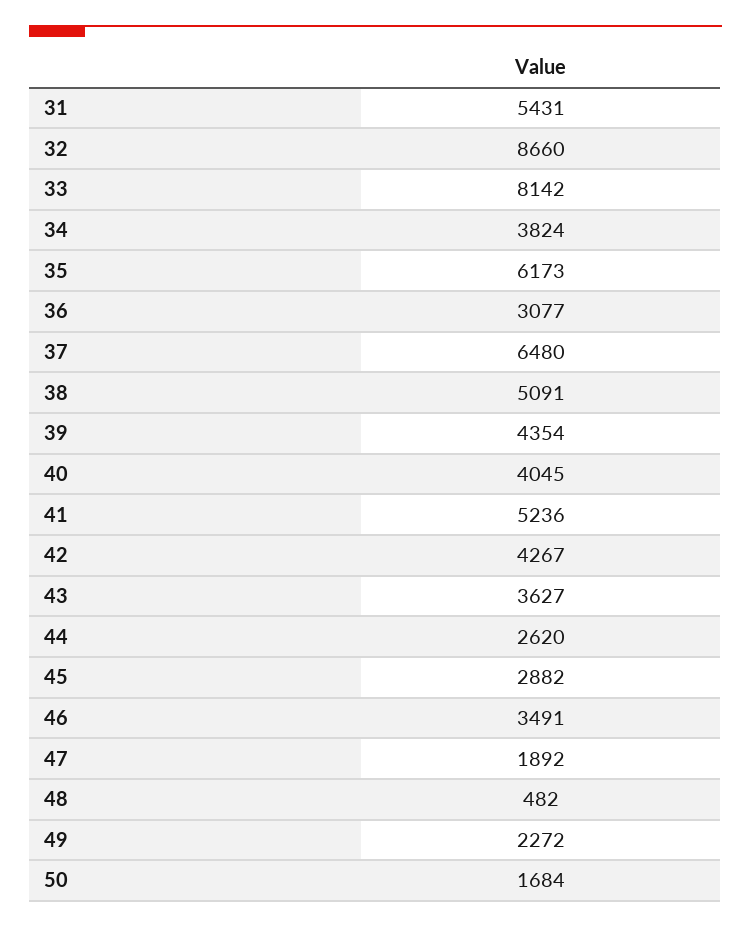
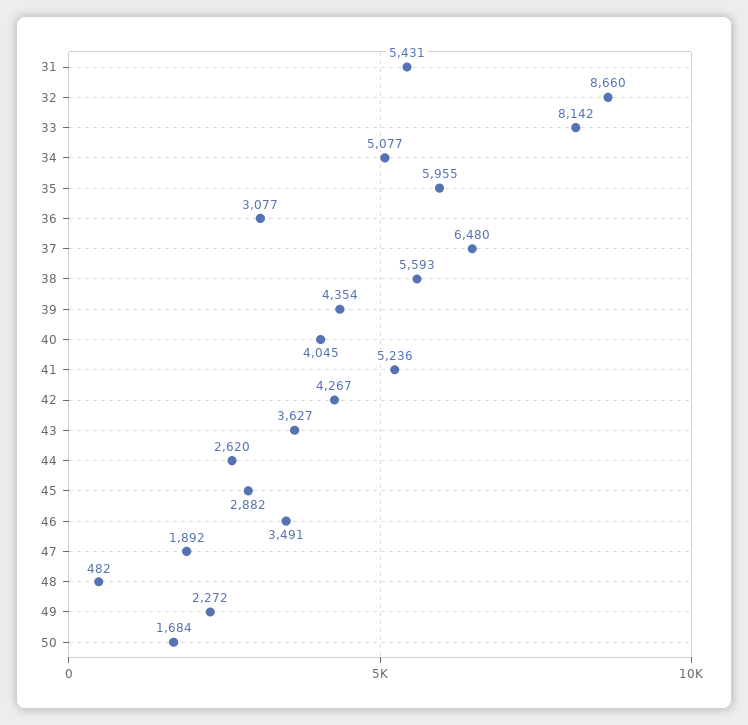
  {
    "31": 5431,
    "32": 8660,
    "33": 8142,
-   "34": 3824,
+   "34": 5077,
-   "35": 6173,
+   "35": 5955,
    "36": 3077,
    "37": 6480,
-   "38": 5091,
+   "38": 5593,
    "39": 4354,
    "40": 4045,
    "41": 5236,
    "42": 4267,
    "43": 3627,
    "44": 2620,
    "45": 2882,
    "46": 3491,
    "47": 1892,
    "48": 482,
    "49": 2272,
    "50": 1684
  }

